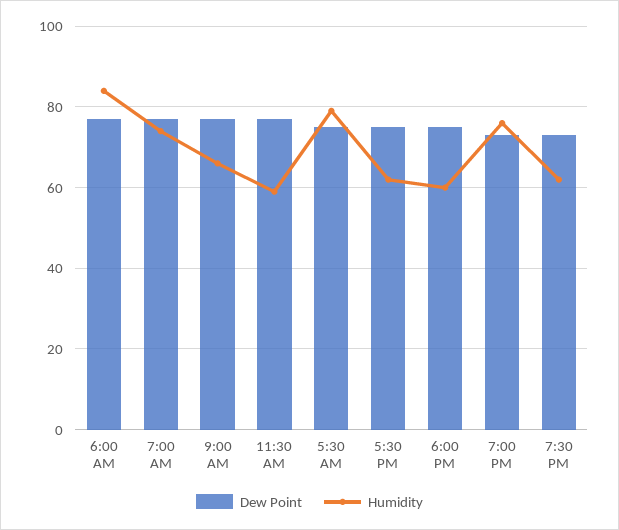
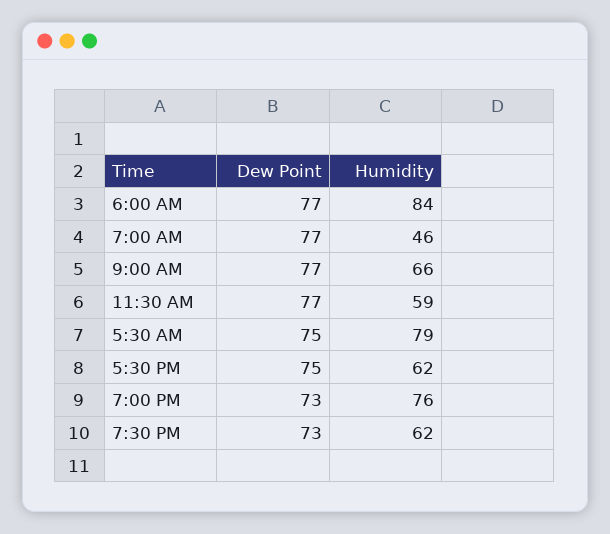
  {
    "Dew Point": {
      "6:00 AM": 77,
      "7:00 AM": 77,
      "9:00 AM": 77,
      "11:30 AM": 77,
      "5:30 AM": 75,
      "5:30 PM": 75,
-     "6:00 PM": 75,
      "7:00 PM": 73,
      "7:30 PM": 73
    },
    "Humidity": {
      "6:00 AM": 84,
-     "7:00 AM": 75,
+     "7:00 AM": 46,
      "9:00 AM": 66,
      "11:30 AM": 59,
      "5:30 AM": 79,
      "5:30 PM": 62,
-     "6:00 PM": 60,
      "7:00 PM": 76,
      "7:30 PM": 62
    }
  }

